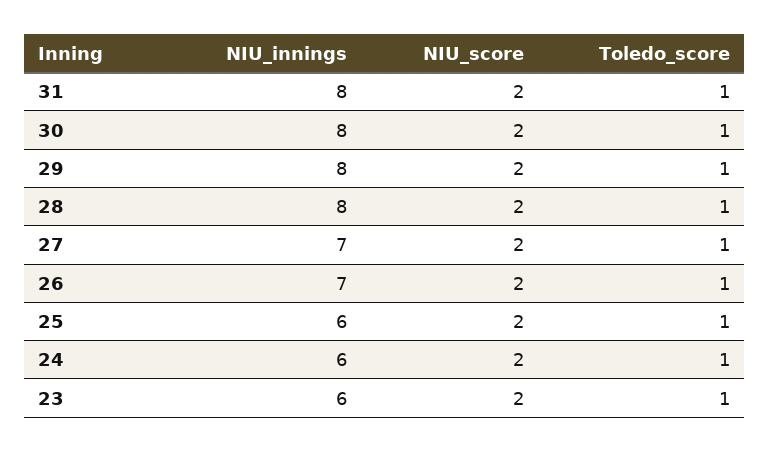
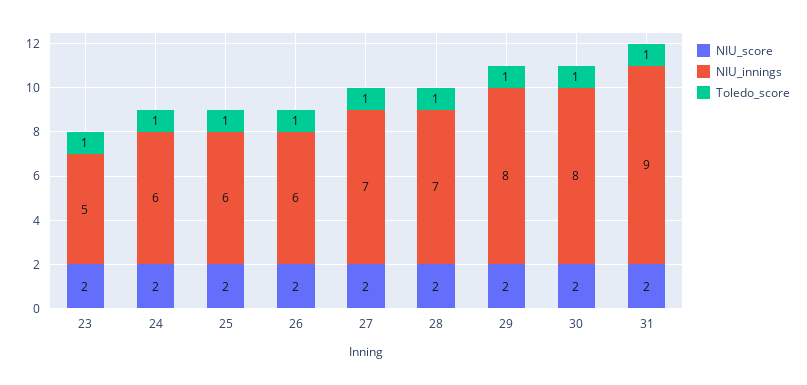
  {
    "NIU_innings": {
-     "31": 8,
+     "31": 9,
      "30": 8,
      "29": 8,
-     "28": 8,
+     "28": 7,
      "27": 7,
-     "26": 7,
+     "26": 6,
      "25": 6,
      "24": 6,
-     "23": 6
+     "23": 5
    },
    "NIU_score": {
      "31": 2,
      "30": 2,
      "29": 2,
      "28": 2,
      "27": 2,
      "26": 2,
      "25": 2,
      "24": 2,
      "23": 2
    },
    "Toledo_score": {
      "31": 1,
      "30": 1,
      "29": 1,
      "28": 1,
      "27": 1,
      "26": 1,
      "25": 1,
      "24": 1,
      "23": 1
    }
  }

